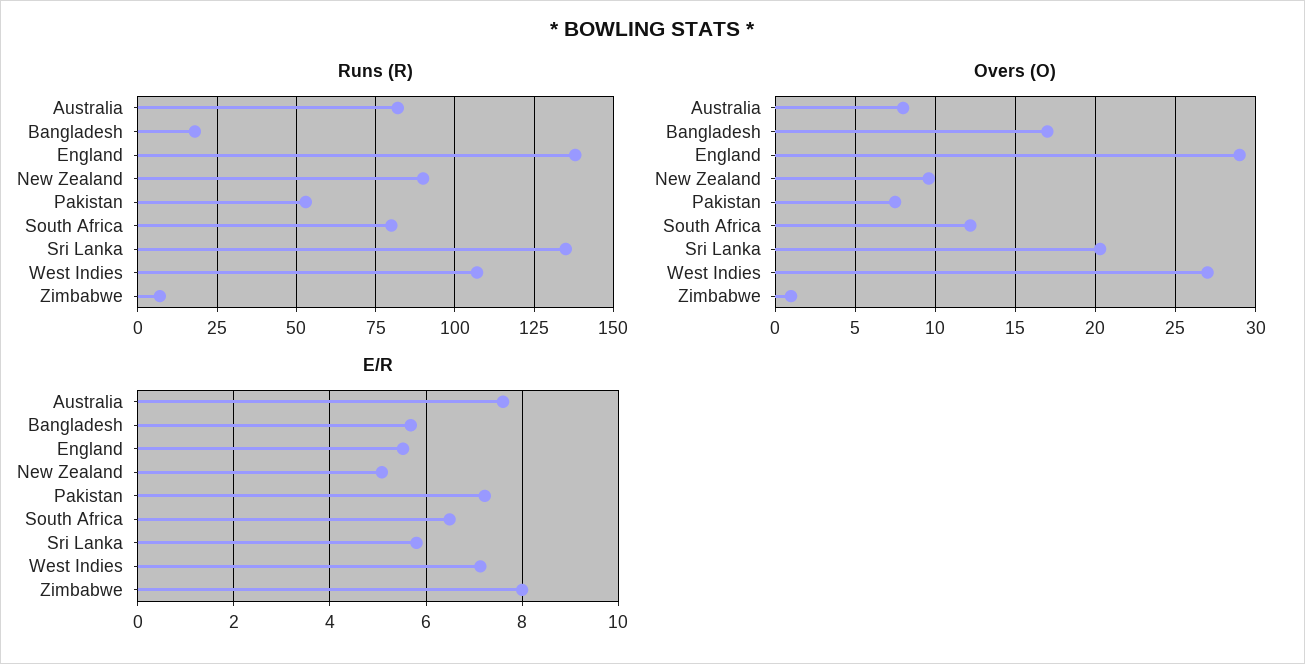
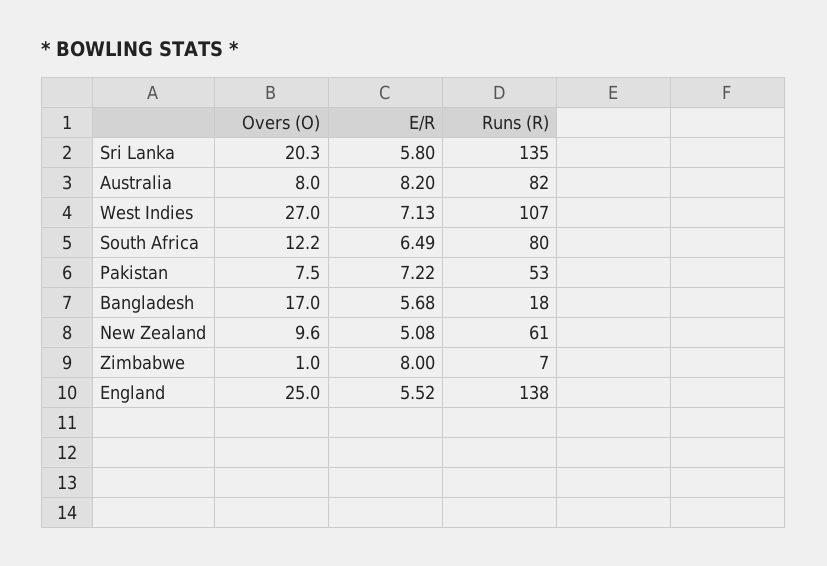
  {
    "Runs (R)": {
      "Australia": 82,
      "Bangladesh": 18,
      "England": 138,
-     "New Zealand": 90,
+     "New Zealand": 61,
      "Pakistan": 53,
      "South Africa": 80,
      "Sri Lanka": 135,
      "West Indies": 107,
      "Zimbabwe": 7
    },
    "Overs (O)": {
      "Australia": 8,
      "Bangladesh": 17,
-     "England": 29,
+     "England": 25,
      "New Zealand": 9.6,
      "Pakistan": 7.5,
      "South Africa": 12.2,
      "Sri Lanka": 20.3,
      "West Indies": 27,
      "Zimbabwe": 1
    },
    "E/R": {
-     "Australia": 7.6,
+     "Australia": 8.2,
      "Bangladesh": 5.68,
      "England": 5.52,
      "New Zealand": 5.08,
      "Pakistan": 7.22,
      "South Africa": 6.49,
      "Sri Lanka": 5.8,
      "West Indies": 7.13,
      "Zimbabwe": 8
    }
  }

